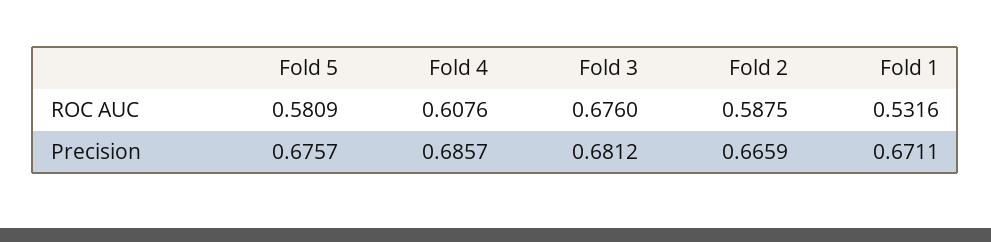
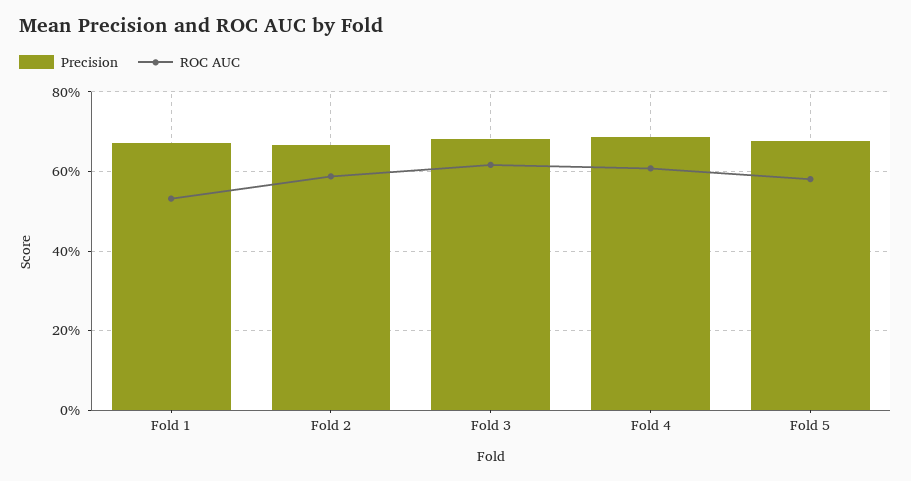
  {
    "ROC AUC": {
      "Fold 5": 0.5809,
      "Fold 4": 0.6076,
-     "Fold 3": 0.676,
+     "Fold 3": 0.62,
      "Fold 2": 0.5875,
      "Fold 1": 0.5316
    },
    "Precision": {
      "Fold 5": 0.6757,
      "Fold 4": 0.6857,
      "Fold 3": 0.6812,
      "Fold 2": 0.6659,
      "Fold 1": 0.6711
    }
  }

